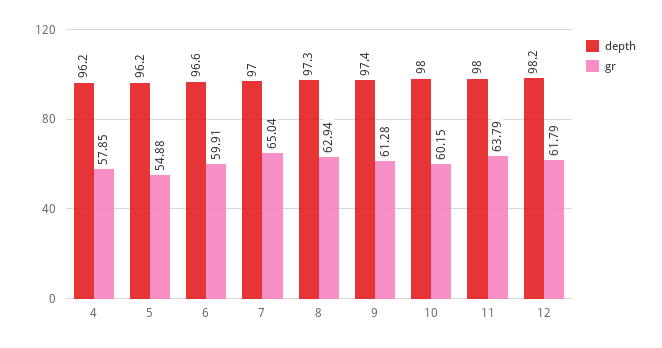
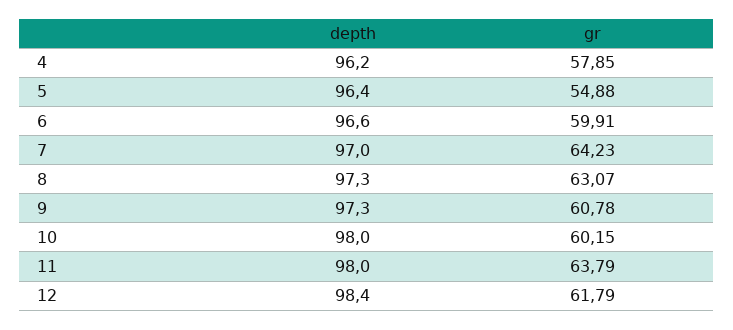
  {
    "depth": {
      "4": 96.2,
-     "5": 96.2,
+     "5": 96.4,
      "6": 96.6,
      "7": 97,
      "8": 97.3,
-     "9": 97.4,
+     "9": 97.3,
      "10": 98,
      "11": 98,
-     "12": 98.2
+     "12": 98.4
    },
    "gr": {
      "4": 57.85,
      "5": 54.88,
      "6": 59.91,
-     "7": 65.04,
+     "7": 64.23,
-     "8": 62.94,
+     "8": 63.07,
-     "9": 61.28,
+     "9": 60.78,
      "10": 60.15,
      "11": 63.79,
      "12": 61.79
    }
  }

